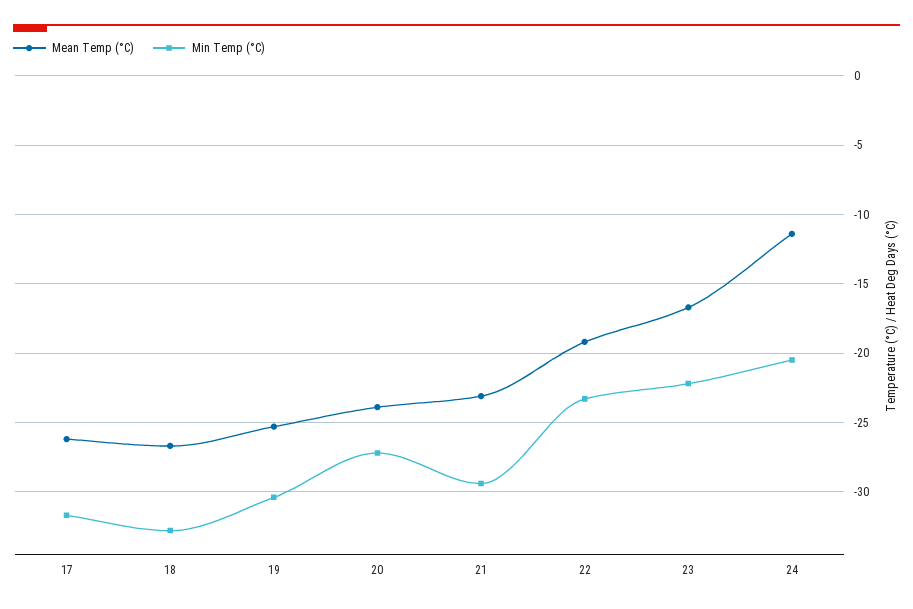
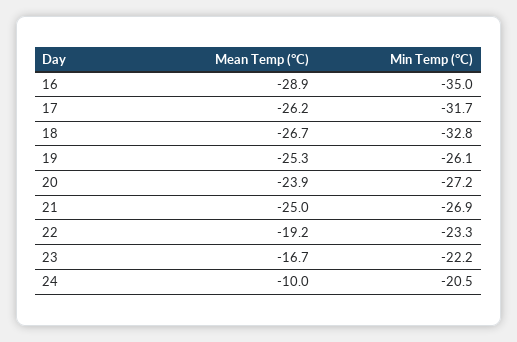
  {
    "Mean Temp (°C)": {
      "17": -26.2,
      "18": -26.7,
      "19": -25.3,
      "20": -23.9,
-     "21": -23,
+     "21": -25,
      "22": -19.2,
      "23": -16.7,
-     "24": -11.5
+     "24": -10,
+     "16": -28.9
    },
    "Min Temp (°C)": {
      "17": -31.7,
      "18": -32.8,
-     "19": -30.5,
+     "19": -26.1,
      "20": -27.2,
-     "21": -29.5,
+     "21": -26.9,
      "22": -23.3,
      "23": -22.2,
-     "24": -20.5
+     "24": -20.5,
+     "16": -35
    }
  }

